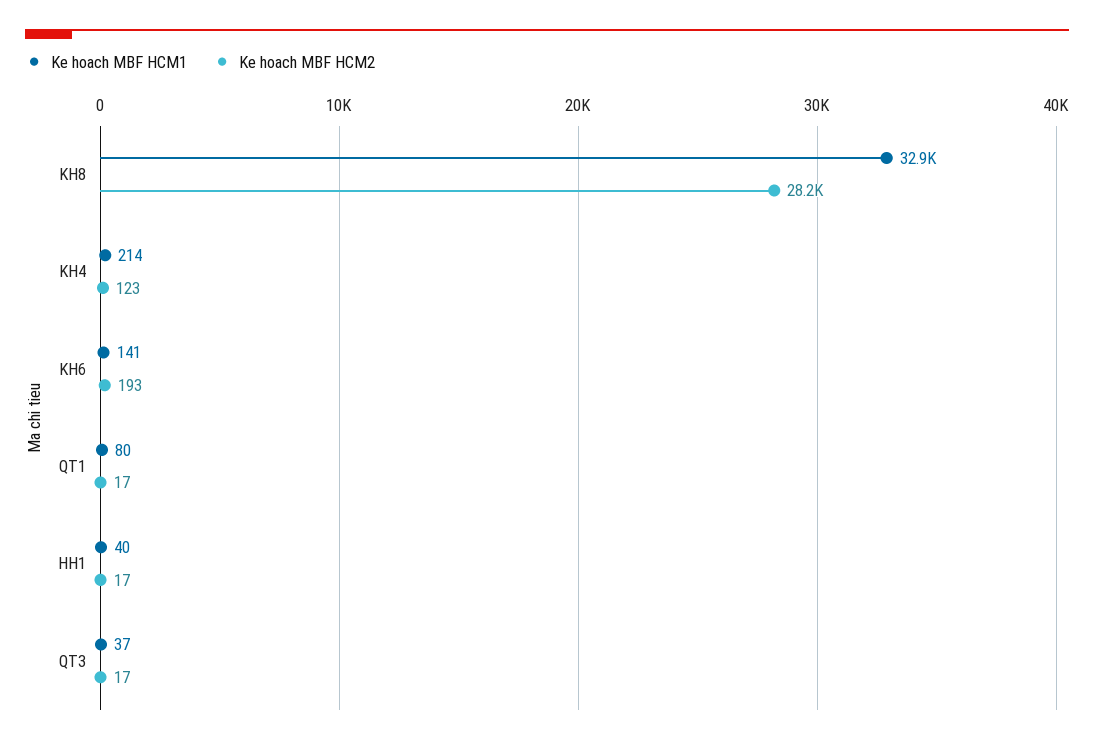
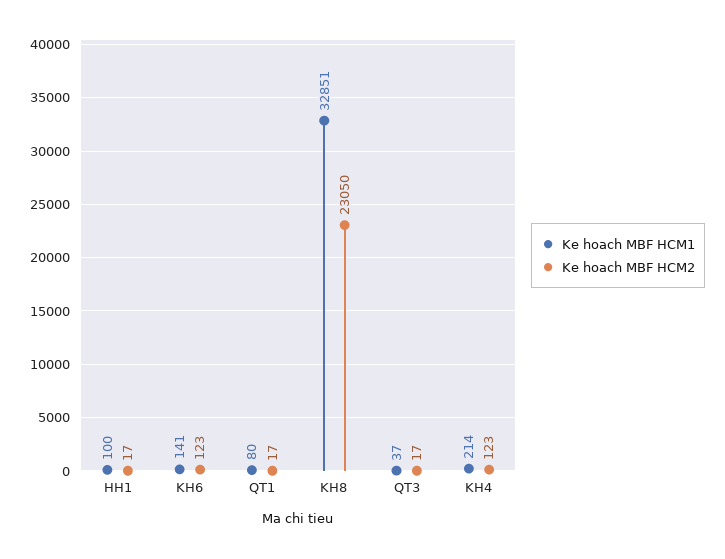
  {
    "Ke hoach MBF HCM1": {
      "KH8": 32851,
      "KH4": 214,
      "KH6": 141,
      "QT1": 80,
-     "HH1": 40,
+     "HH1": 100,
      "QT3": 37
    },
    "Ke hoach MBF HCM2": {
-     "KH8": 28200,
+     "KH8": 23050,
      "KH4": 123,
-     "KH6": 193,
+     "KH6": 123,
      "QT1": 17,
      "HH1": 17,
      "QT3": 17
    }
  }

